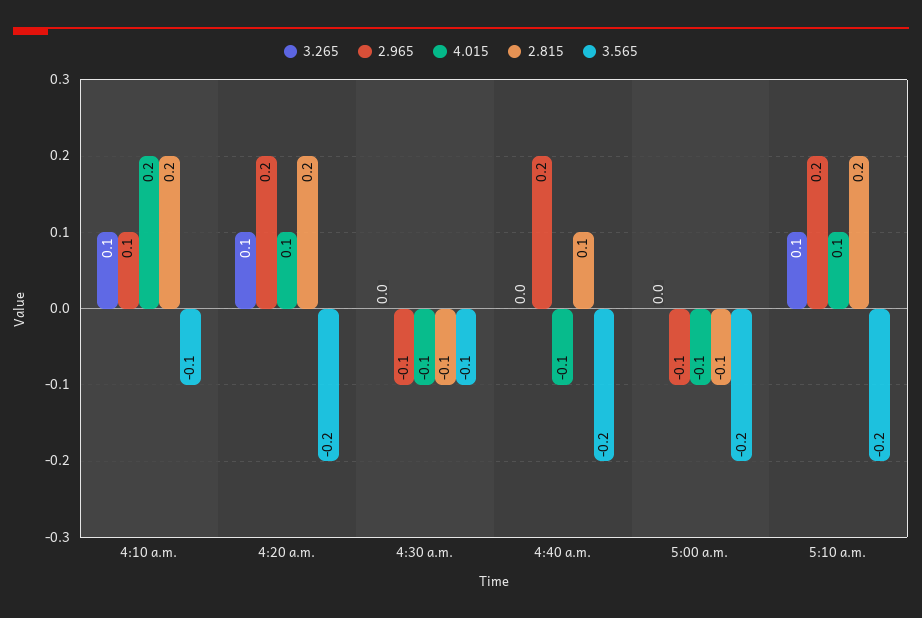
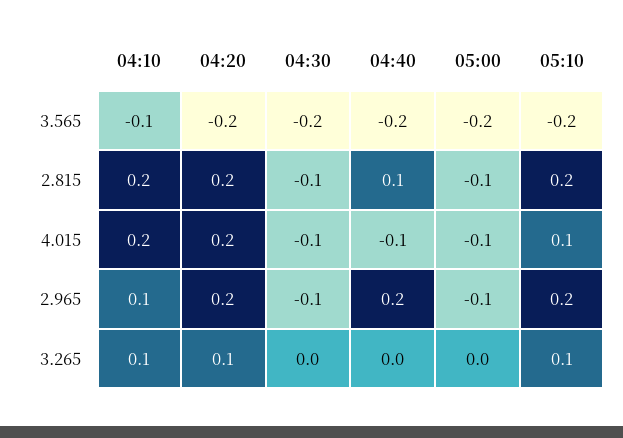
  {
    "3.265": {
      "4:10 a.m.": 0.1,
      "4:20 a.m.": 0.1,
      "4:30 a.m.": 0,
      "4:40 a.m.": 0,
      "5:00 a.m.": 0,
      "5:10 a.m.": 0.1
    },
    "2.965": {
      "4:10 a.m.": 0.1,
      "4:20 a.m.": 0.2,
      "4:30 a.m.": -0.1,
      "4:40 a.m.": 0.2,
      "5:00 a.m.": -0.1,
      "5:10 a.m.": 0.2
    },
    "4.015": {
      "4:10 a.m.": 0.2,
-     "4:20 a.m.": 0.1,
+     "4:20 a.m.": 0.2,
      "4:30 a.m.": -0.1,
      "4:40 a.m.": -0.1,
      "5:00 a.m.": -0.1,
      "5:10 a.m.": 0.1
    },
    "2.815": {
      "4:10 a.m.": 0.2,
      "4:20 a.m.": 0.2,
      "4:30 a.m.": -0.1,
      "4:40 a.m.": 0.1,
      "5:00 a.m.": -0.1,
      "5:10 a.m.": 0.2
    },
    "3.565": {
      "4:10 a.m.": -0.1,
      "4:20 a.m.": -0.2,
-     "4:30 a.m.": -0.1,
+     "4:30 a.m.": -0.2,
      "4:40 a.m.": -0.2,
      "5:00 a.m.": -0.2,
      "5:10 a.m.": -0.2
    }
  }

